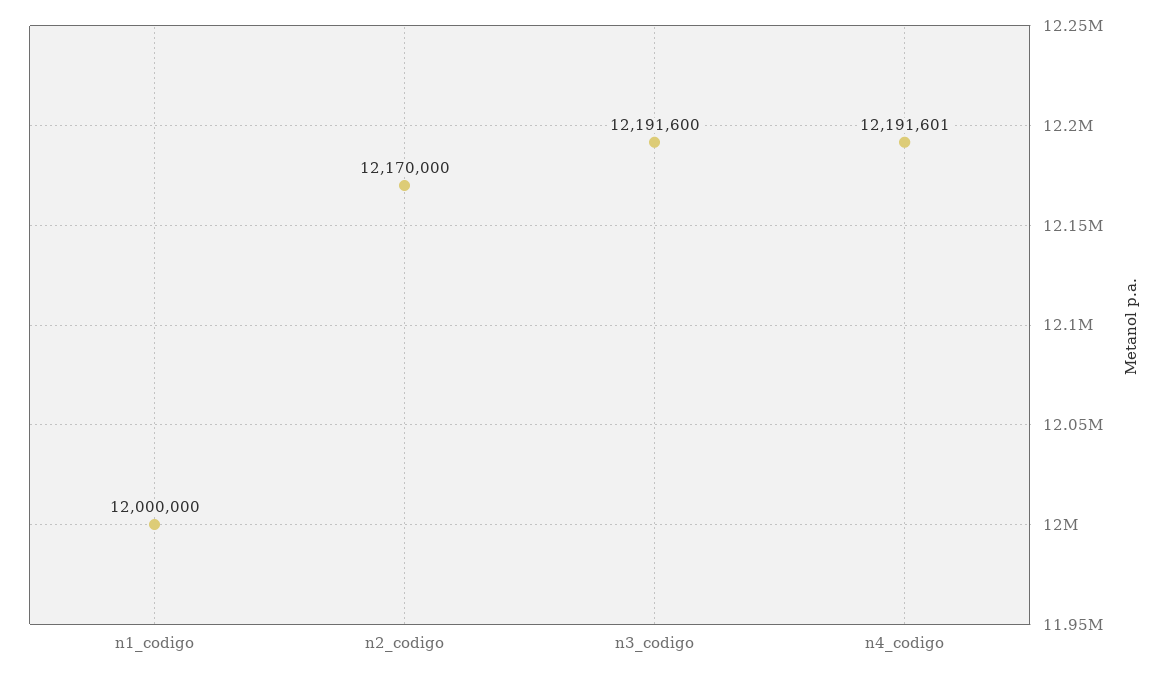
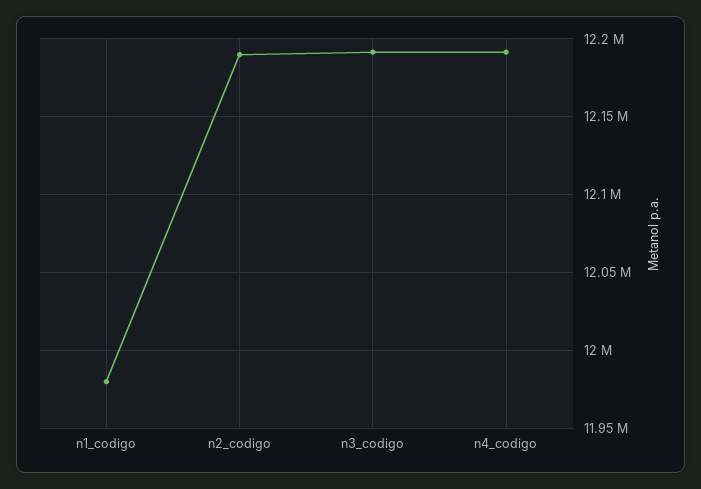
  {
-   "n1_codigo": 12000000,
+   "n1_codigo": 11980000,
-   "n2_codigo": 12170000,
+   "n2_codigo": 12190000,
    "n3_codigo": 12191600,
    "n4_codigo": 12191601
  }

